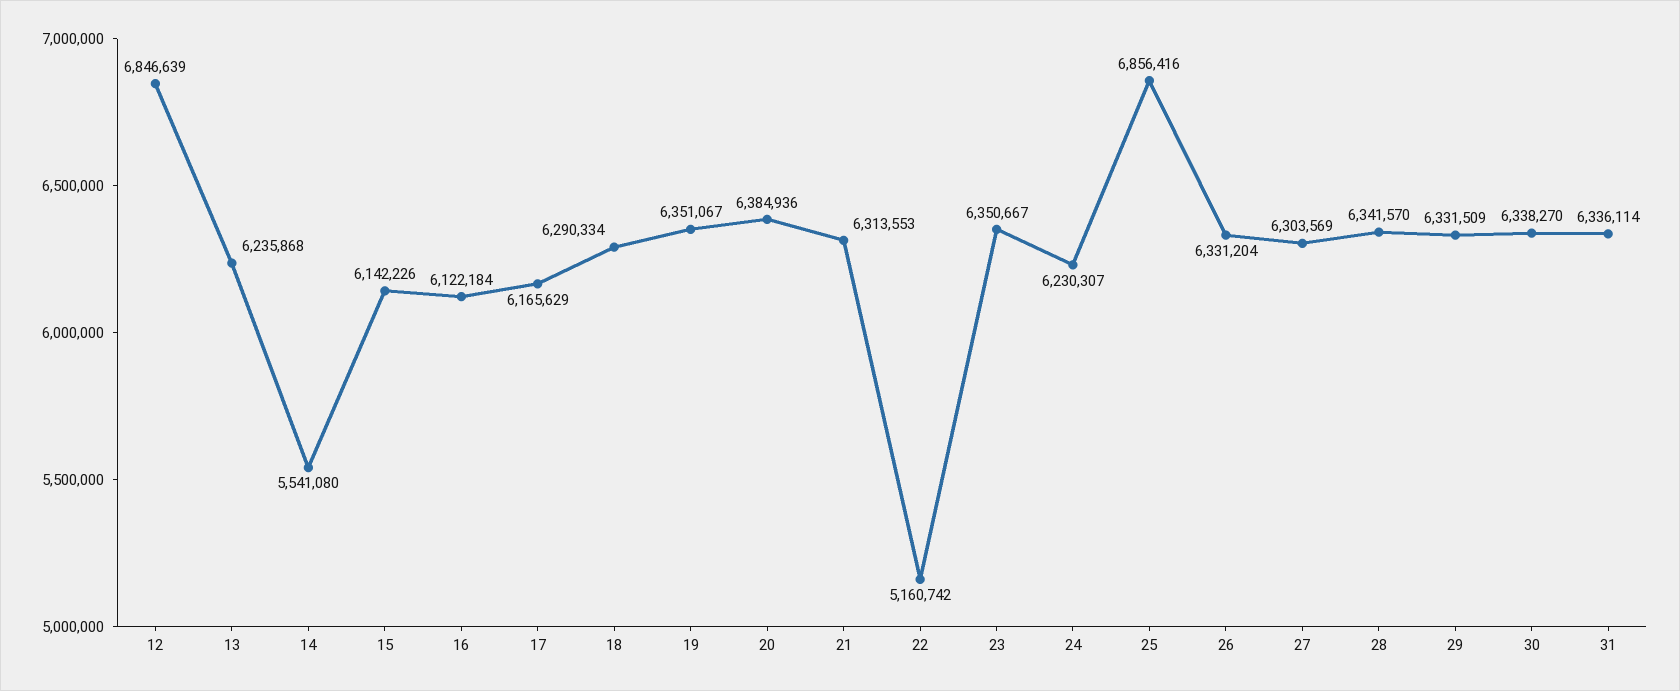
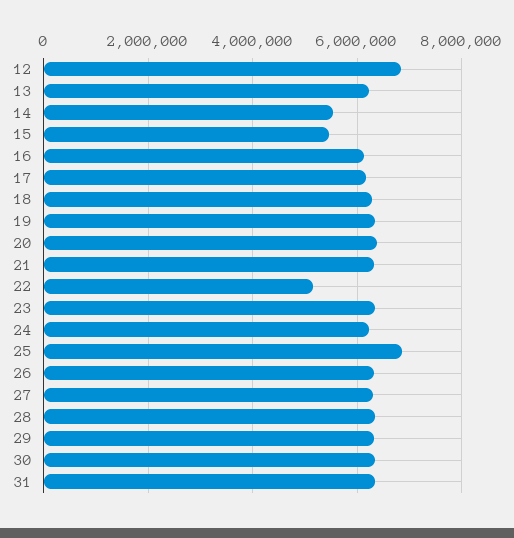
  {
    "12": 6846639,
    "13": 6235868,
    "14": 5541080,
-   "15": 6142226,
+   "15": 5400000,
    "16": 6122184,
    "17": 6165629,
    "18": 6290334,
    "19": 6351067,
    "20": 6384936,
    "21": 6313553,
    "22": 5160742,
    "23": 6350667,
    "24": 6230307,
    "25": 6856416,
    "26": 6331204,
    "27": 6303569,
    "28": 6341570,
    "29": 6331509,
    "30": 6338270,
    "31": 6336114
  }

